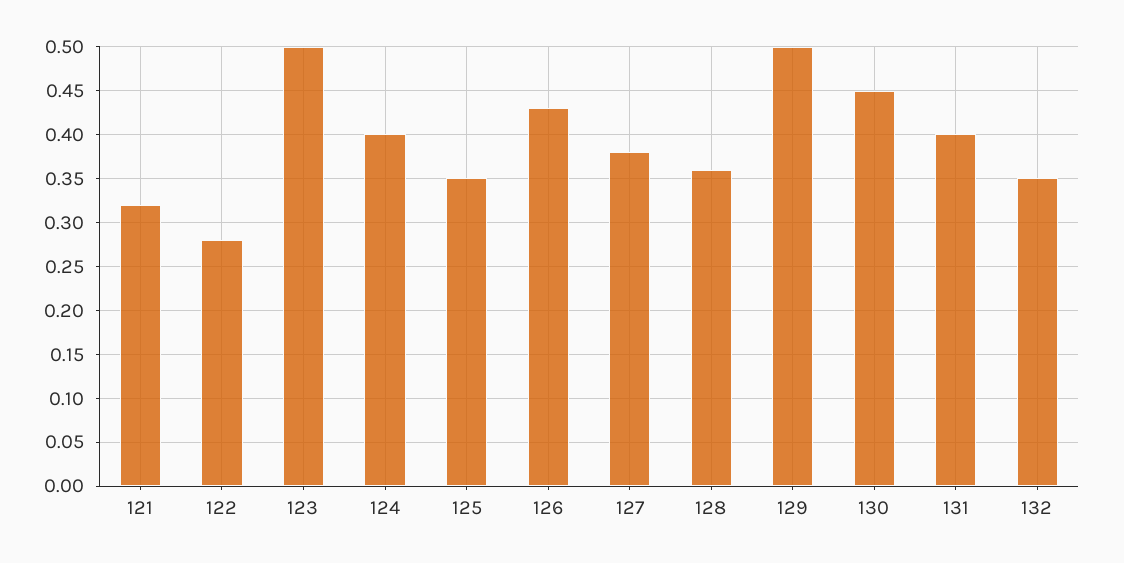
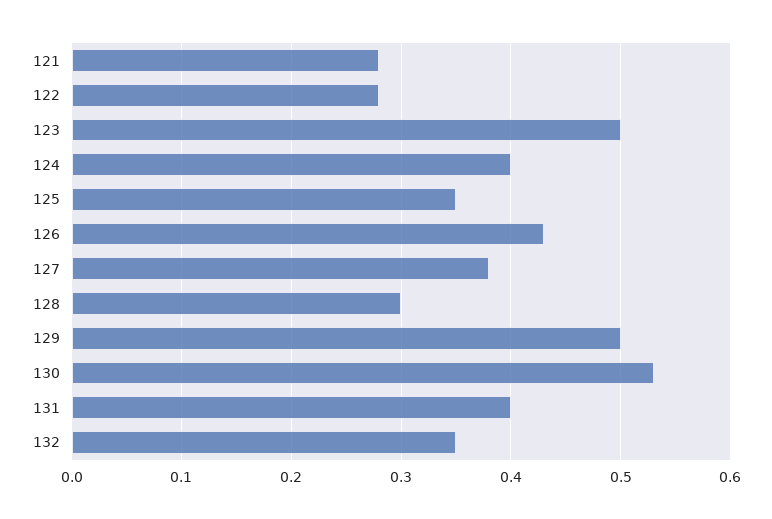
  {
-   "121": 0.32,
+   "121": 0.28,
    "122": 0.28,
    "123": 0.5,
    "124": 0.4,
    "125": 0.35,
    "126": 0.43,
    "127": 0.38,
-   "128": 0.36,
+   "128": 0.3,
    "129": 0.5,
-   "130": 0.45,
+   "130": 0.53,
    "131": 0.4,
    "132": 0.35
  }

